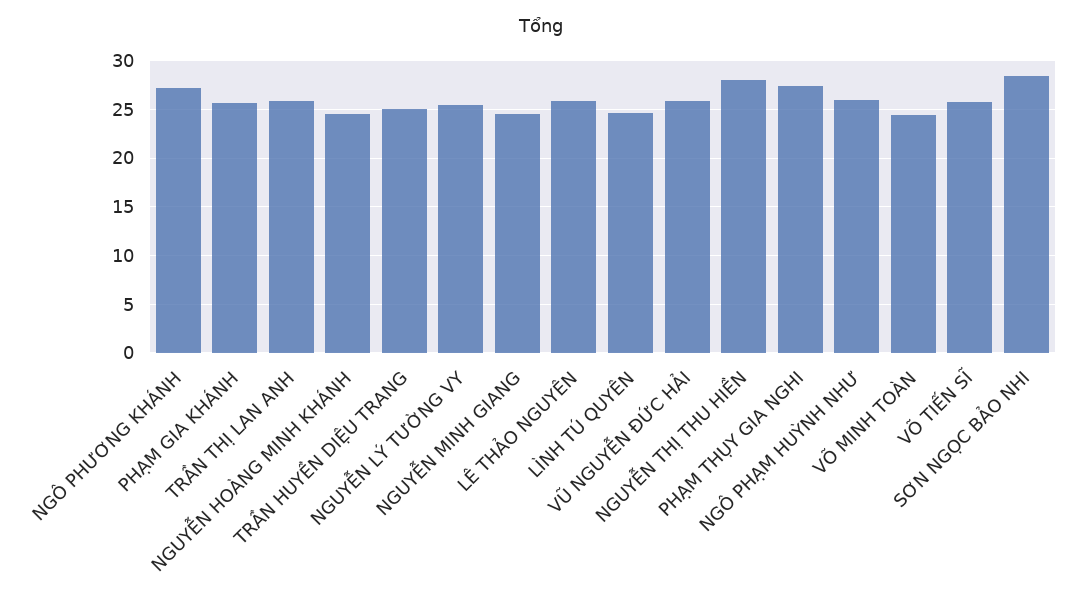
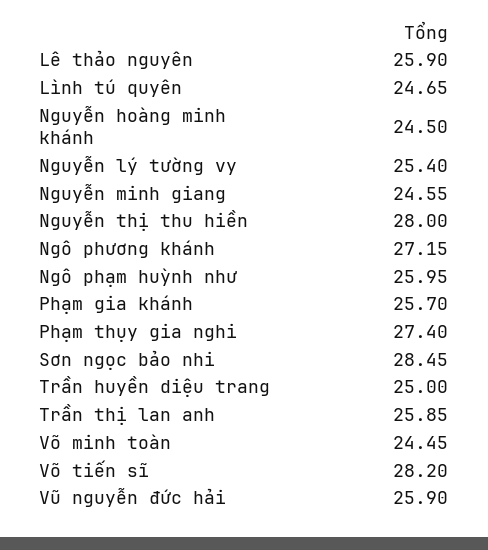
  {
    "NGÔ PHƯƠNG KHÁNH": 27.15,
    "PHẠM GIA KHÁNH": 25.7,
    "TRẦN THỊ LAN ANH": 25.85,
    "NGUYỄN HOÀNG MINH KHÁNH": 24.5,
    "TRẦN HUYỀN DIỆU TRANG": 25,
    "NGUYỄN LÝ TƯỜNG VY": 25.4,
    "NGUYỄN MINH GIANG": 24.55,
    "LÊ THẢO NGUYÊN": 25.9,
    "LÌNH TÚ QUYÊN": 24.65,
    "VŨ NGUYỄN ĐỨC HẢI": 25.9,
    "NGUYỄN THỊ THU HIỀN": 28,
    "PHẠM THỤY GIA NGHI": 27.4,
    "NGÔ PHẠM HUỲNH NHƯ": 25.95,
    "VÕ MINH TOÀN": 24.45,
-   "VÕ TIẾN SĨ": 26,
+   "VÕ TIẾN SĨ": 28.2,
    "SƠN NGỌC BẢO NHI": 28.45
  }

